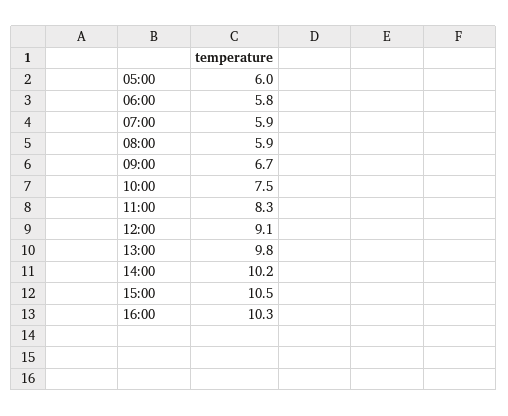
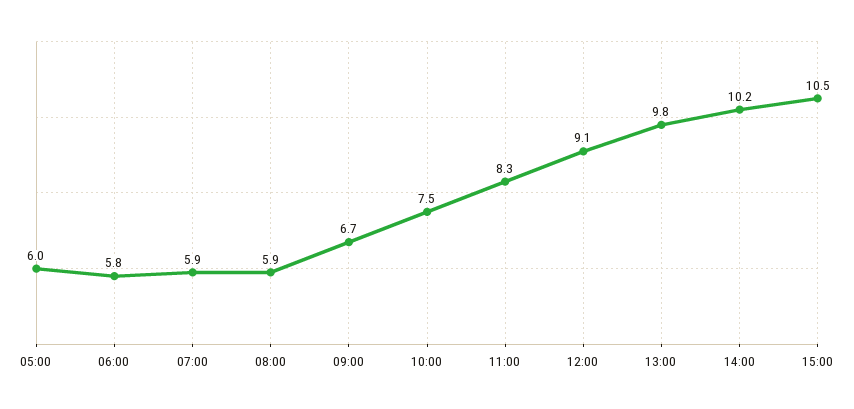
  {
    "05:00": 6,
    "06:00": 5.8,
    "07:00": 5.9,
    "08:00": 5.9,
    "09:00": 6.7,
    "10:00": 7.5,
    "11:00": 8.3,
    "12:00": 9.1,
    "13:00": 9.8,
    "14:00": 10.2,
-   "15:00": 10.5,
+   "15:00": 10.5
-   "16:00": 10.3
  }

